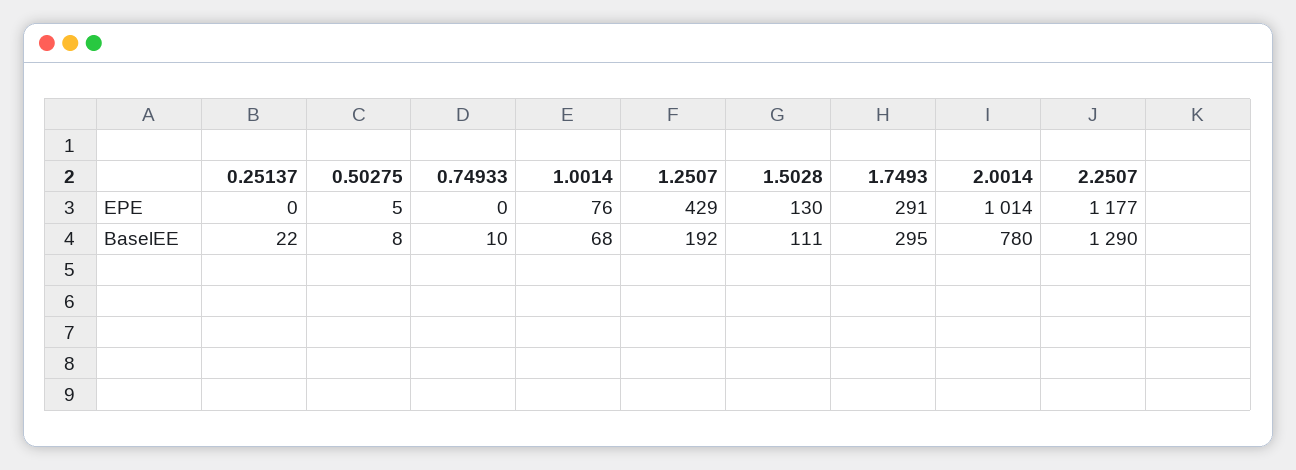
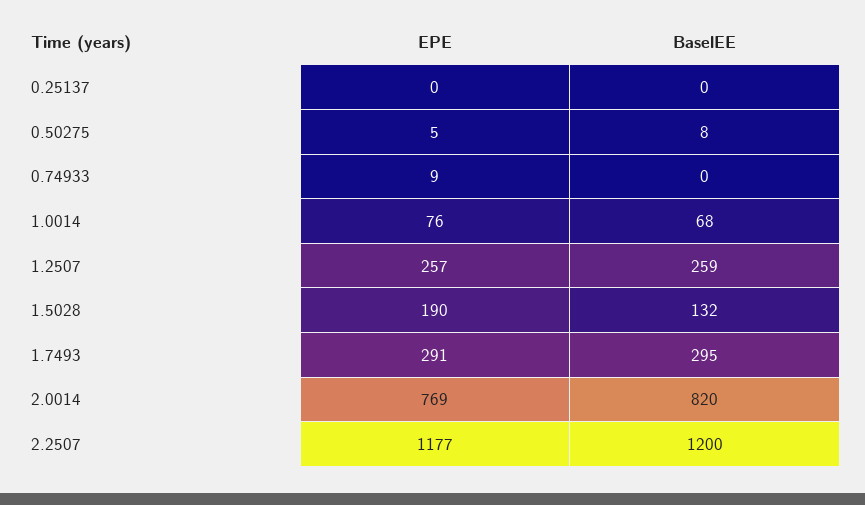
  {
    "0.25137": {
      "EPE": 0,
-     "BaselEE": 22
+     "BaselEE": 0
    },
    "0.50275": {
      "EPE": 5,
      "BaselEE": 8
    },
    "0.74933": {
-     "EPE": 0,
+     "EPE": 9,
-     "BaselEE": 10
+     "BaselEE": 0
    },
    "1.0014": {
      "EPE": 76,
      "BaselEE": 68
    },
    "1.2507": {
-     "EPE": 429,
+     "EPE": 257,
-     "BaselEE": 192
+     "BaselEE": 259
    },
    "1.5028": {
-     "EPE": 130,
+     "EPE": 190,
-     "BaselEE": 111
+     "BaselEE": 132
    },
    "1.7493": {
      "EPE": 291,
      "BaselEE": 295
    },
    "2.0014": {
-     "EPE": 1014,
+     "EPE": 769,
-     "BaselEE": 780
+     "BaselEE": 820
    },
    "2.2507": {
      "EPE": 1177,
-     "BaselEE": 1290
+     "BaselEE": 1200
    }
  }

